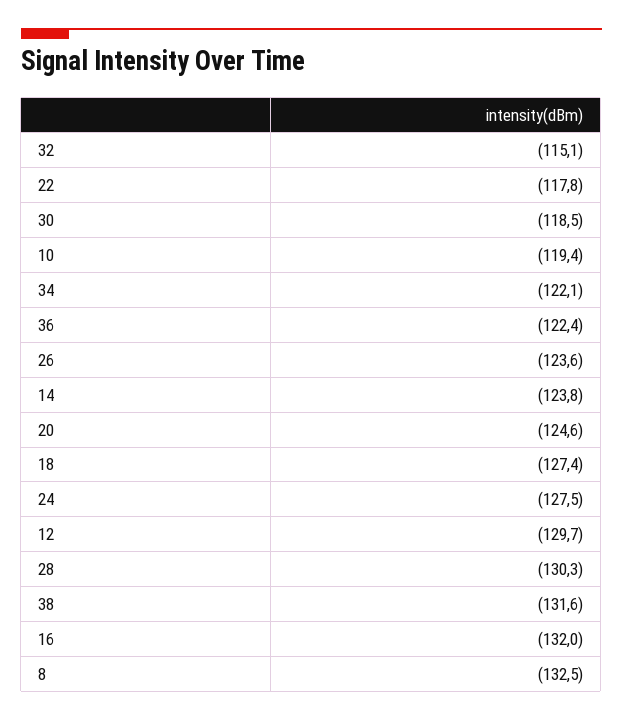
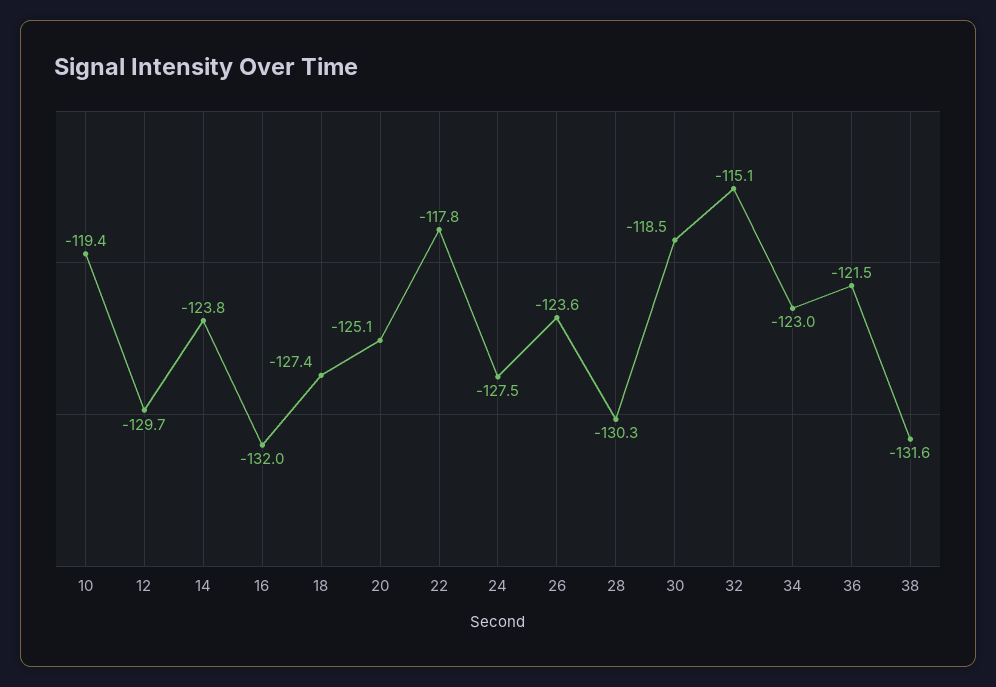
  {
    "32": -115.1,
    "22": -117.8,
    "30": -118.5,
    "10": -119.4,
-   "34": -122.1,
+   "34": -123,
-   "36": -122.4,
+   "36": -121.5,
    "26": -123.6,
    "14": -123.8,
-   "20": -124.6,
+   "20": -125.1,
    "18": -127.4,
    "24": -127.5,
    "12": -129.7,
    "28": -130.3,
    "38": -131.6,
-   "16": -132,
+   "16": -132
-   "8": -132.5
  }

